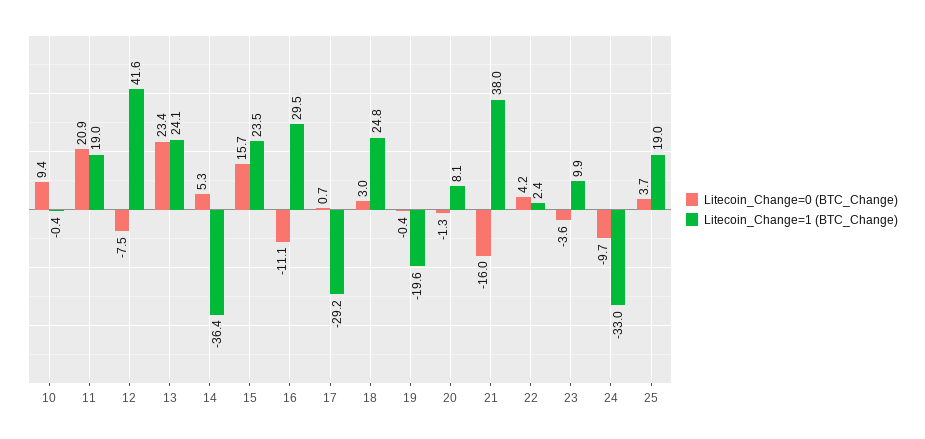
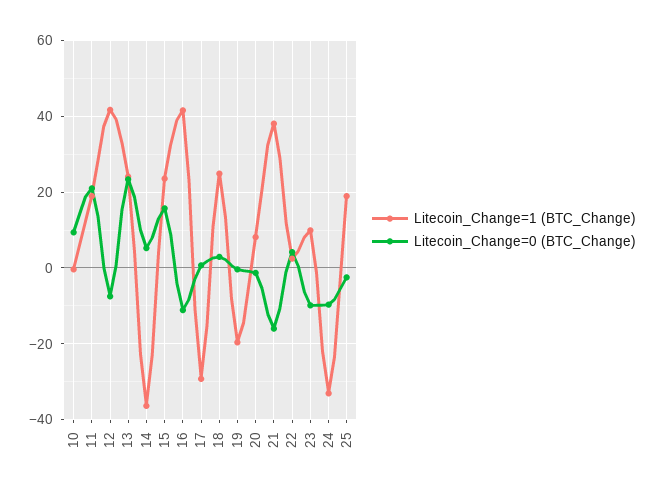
  {
    "Litecoin_Change=0 (BTC_Change)": {
      "10": 9.4,
      "11": 20.9,
      "12": -7.5,
      "13": 23.4,
      "14": 5.3,
      "15": 15.7,
      "16": -11.1,
      "17": 0.7,
      "18": 3,
      "19": -0.4,
      "20": -1.3,
      "21": -16,
      "22": 4.2,
-     "23": -3.6,
+     "23": -10,
      "24": -9.7,
-     "25": 3.7
+     "25": -2
    },
    "Litecoin_Change=1 (BTC_Change)": {
      "10": -0.4,
      "11": 19,
      "12": 41.6,
      "13": 24.1,
      "14": -36.4,
      "15": 23.5,
-     "16": 29.5,
+     "16": 42,
      "17": -29.2,
      "18": 24.8,
      "19": -19.6,
      "20": 8.1,
      "21": 38,
      "22": 2.4,
      "23": 9.9,
      "24": -33,
      "25": 19
    }
  }

